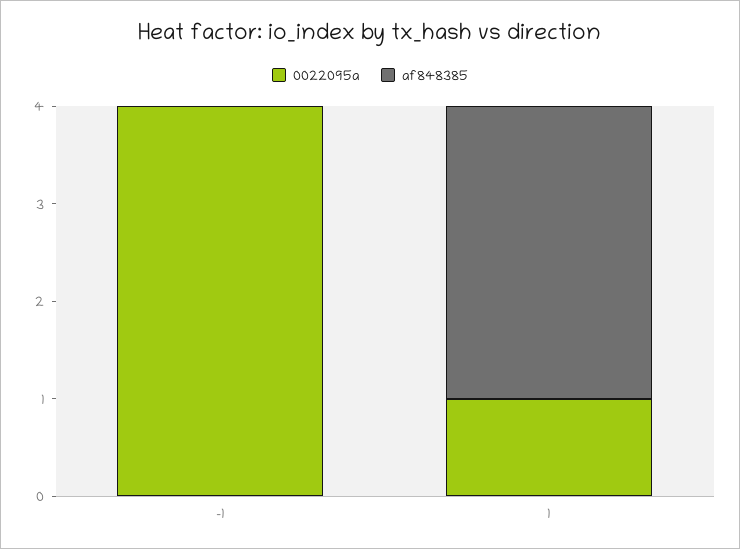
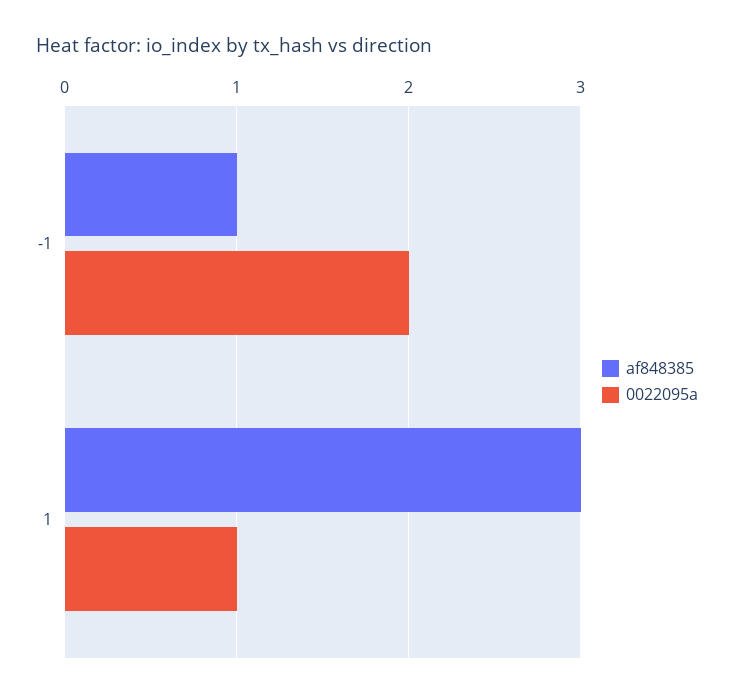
  {
    "0022095a": {
-     "-1": 4,
+     "-1": 2,
      "1": 1
    },
    "af848385": {
-     "-1": 0,
+     "-1": 1,
      "1": 3
    }
  }

